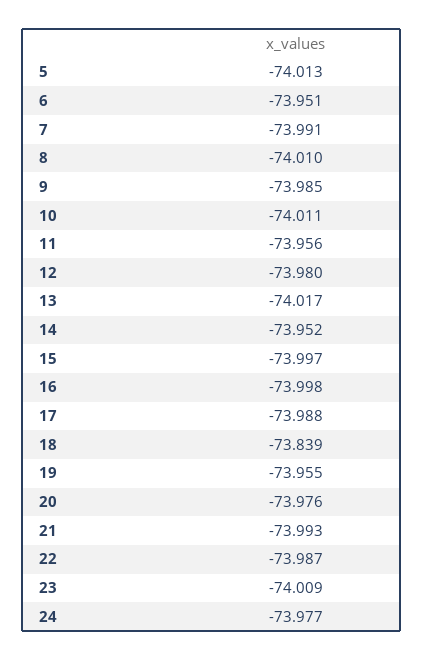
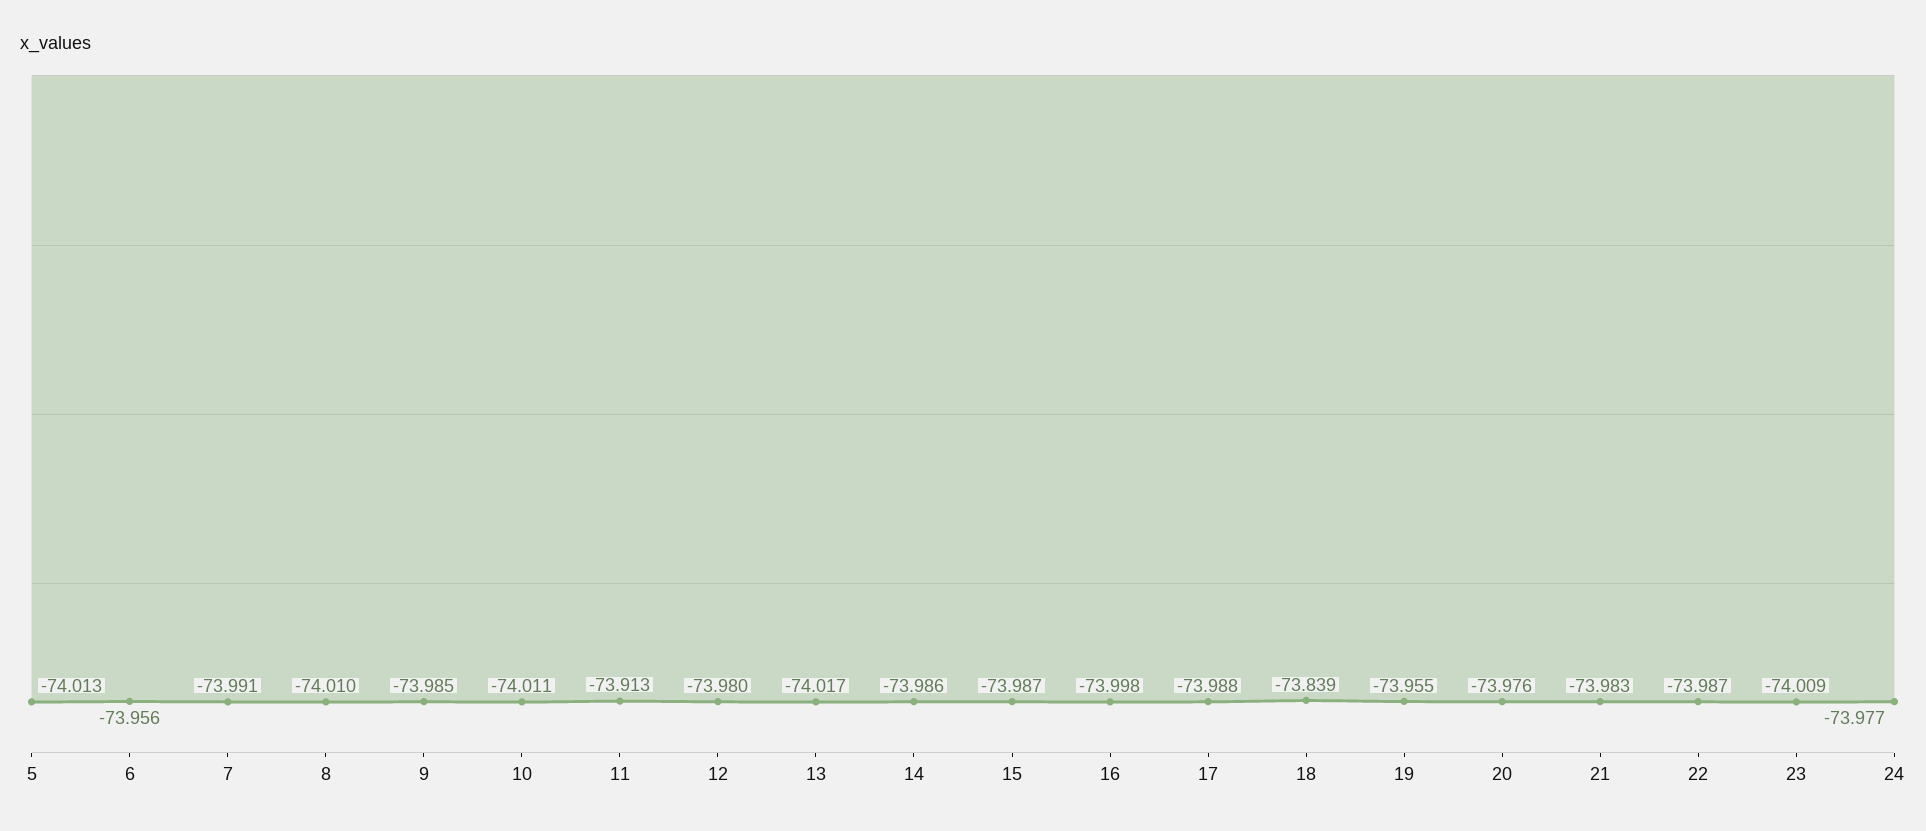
  {
    "5": -74.013,
-   "6": -73.951,
+   "6": -73.956,
    "7": -73.991,
    "8": -74.01,
    "9": -73.985,
    "10": -74.011,
-   "11": -73.956,
+   "11": -73.913,
    "12": -73.98,
    "13": -74.017,
-   "14": -73.952,
+   "14": -73.986,
-   "15": -73.997,
+   "15": -73.987,
    "16": -73.998,
    "17": -73.988,
    "18": -73.839,
    "19": -73.955,
    "20": -73.976,
-   "21": -73.993,
+   "21": -73.983,
    "22": -73.987,
    "23": -74.009,
    "24": -73.977
  }

